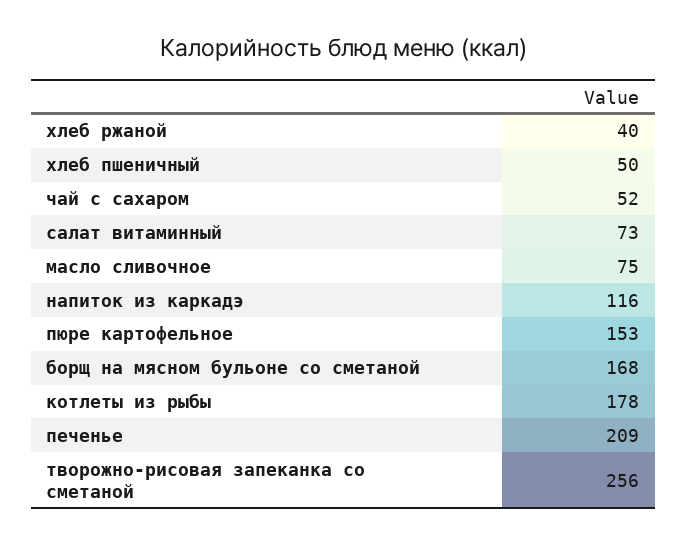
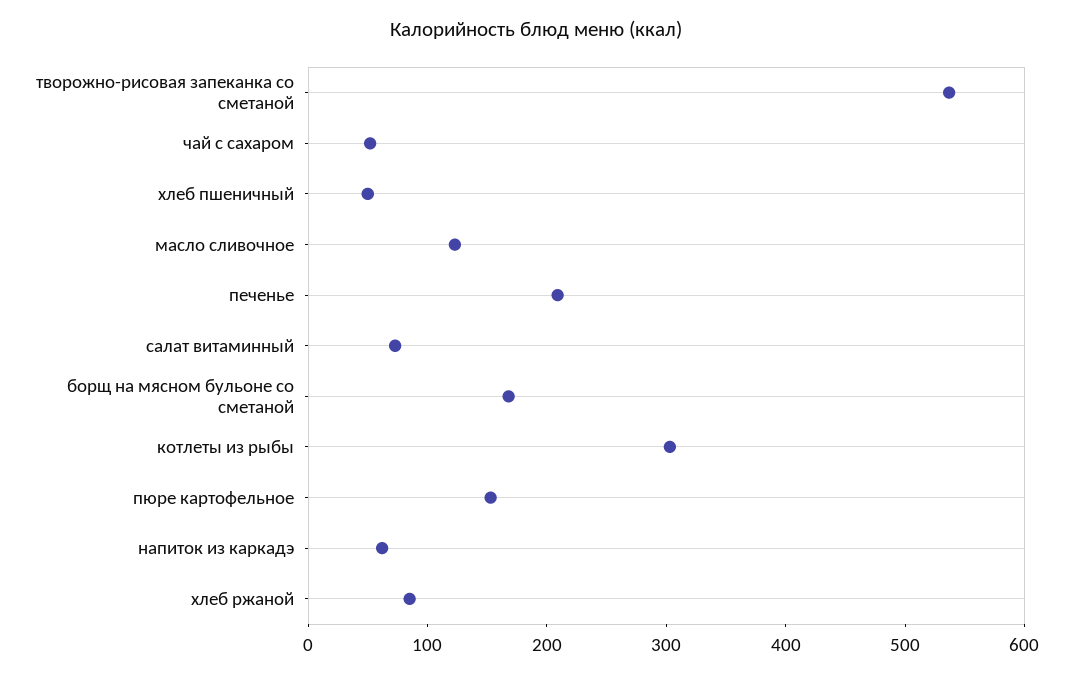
  {
-   "хлеб ржаной": 40,
+   "хлеб ржаной": 80,
    "хлеб пшеничный": 50,
    "чай с сахаром": 52,
    "салат витаминный": 73,
-   "масло сливочное": 75,
+   "масло сливочное": 120,
-   "напиток из каркадэ": 116,
+   "напиток из каркадэ": 60,
    "пюре картофельное": 153,
    "борщ на мясном бульоне со сметаной": 168,
-   "котлеты из рыбы": 178,
+   "котлеты из рыбы": 300,
    "печенье": 209,
-   "творожно-рисовая запеканка со сметаной": 256
+   "творожно-рисовая запеканка со сметаной": 540
  }

